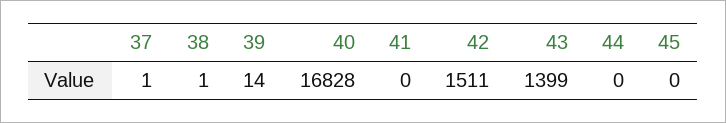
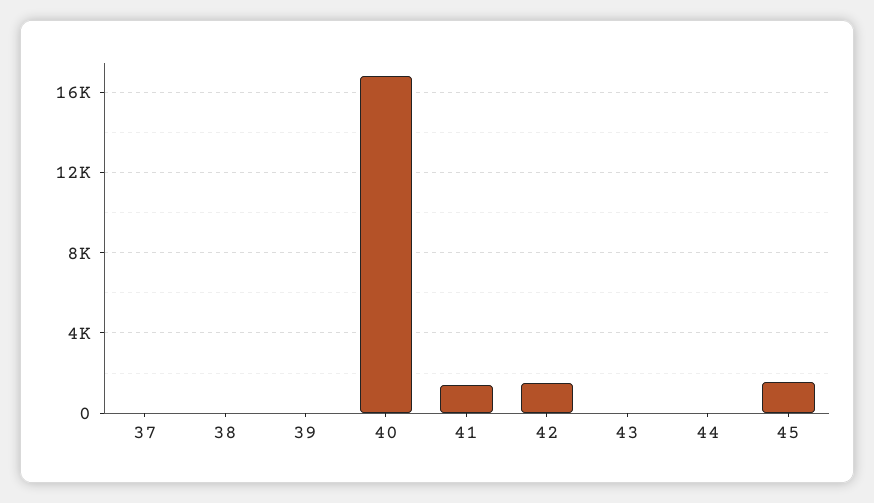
  {
    "37": 1,
    "38": 1,
    "39": 14,
    "40": 16828,
-   "41": 0,
+   "41": 1500,
    "42": 1511,
-   "43": 1399,
+   "43": 0,
    "44": 0,
-   "45": 0
+   "45": 1500
  }

